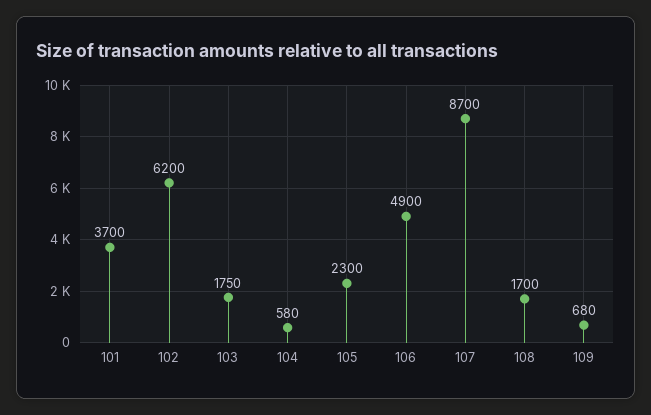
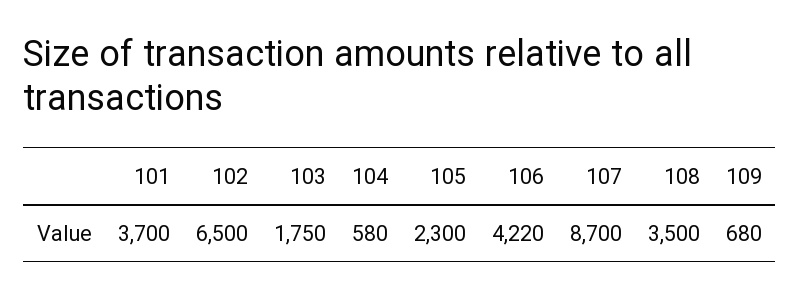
  {
    "101": 3700,
-   "102": 6200,
+   "102": 6500,
    "103": 1750,
    "104": 580,
    "105": 2300,
-   "106": 4900,
+   "106": 4220,
    "107": 8700,
-   "108": 1700,
+   "108": 3500,
    "109": 680
  }

